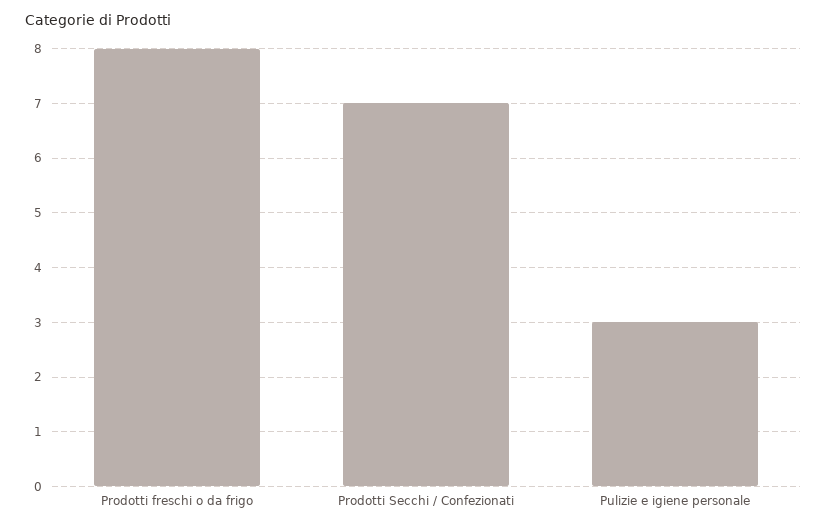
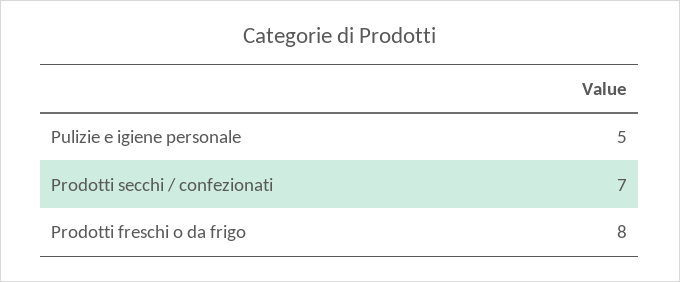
  {
    "Prodotti freschi o da frigo": 8,
    "Prodotti Secchi / Confezionati": 7,
-   "Pulizie e igiene personale": 3
+   "Pulizie e igiene personale": 5
  }

